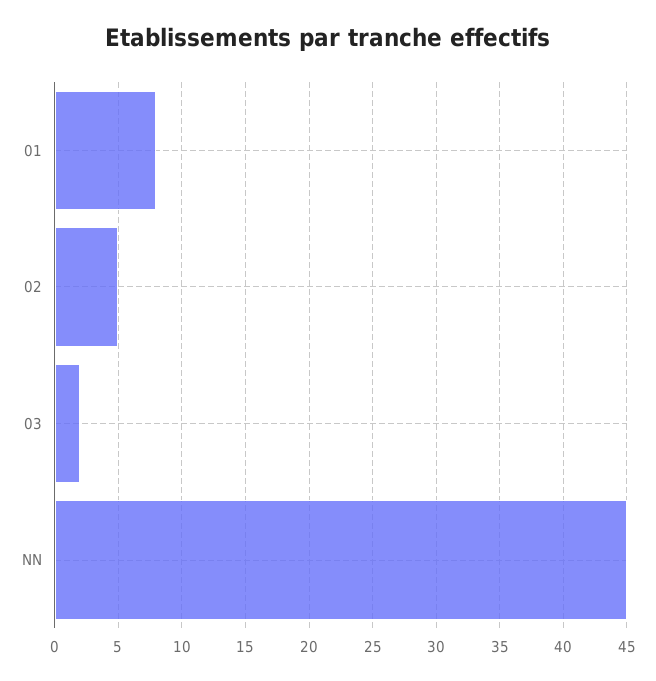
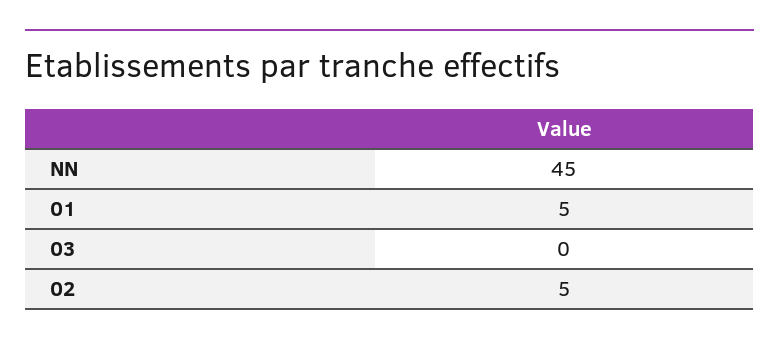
  {
-   "01": 8,
+   "01": 5,
    "02": 5,
-   "03": 2,
+   "03": 0,
    "NN": 45
  }

